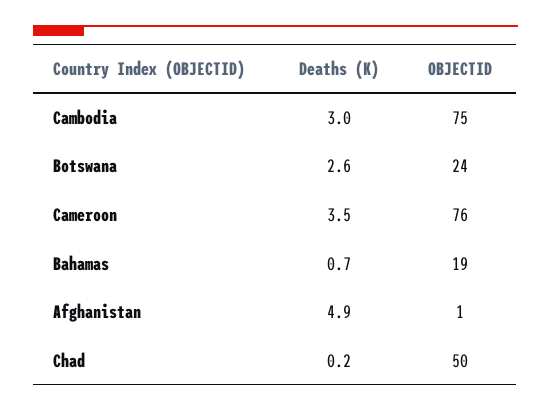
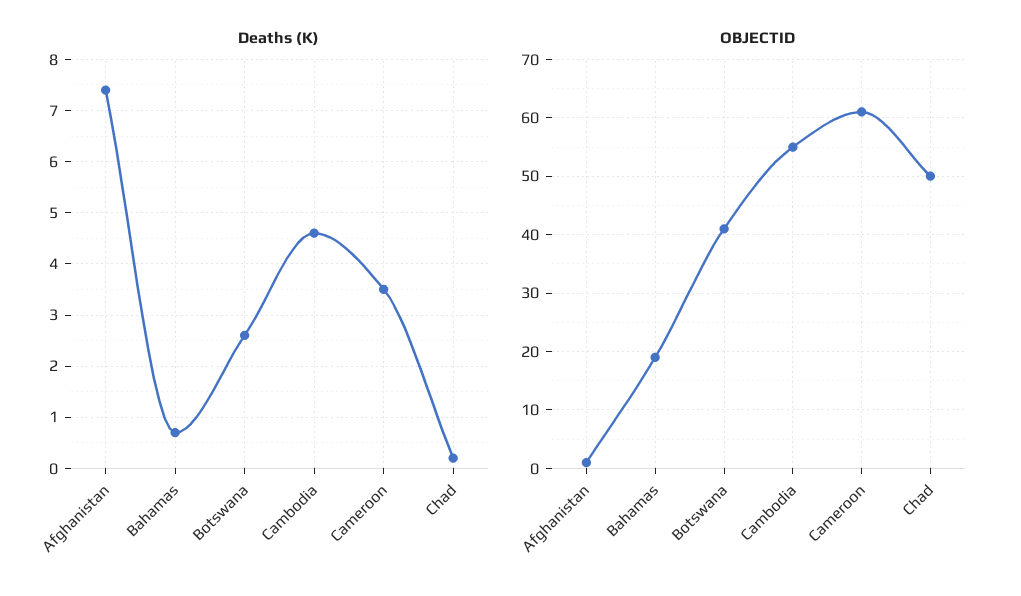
  {
    "Deaths (K)": {
-     "Cambodia": 3,
+     "Cambodia": 4.5,
      "Botswana": 2.6,
      "Cameroon": 3.5,
      "Bahamas": 0.7,
-     "Afghanistan": 4.9,
+     "Afghanistan": 7.5,
      "Chad": 0.2
    },
    "OBJECTID": {
-     "Cambodia": 75,
+     "Cambodia": 55,
-     "Botswana": 24,
+     "Botswana": 40,
-     "Cameroon": 76,
+     "Cameroon": 60,
      "Bahamas": 19,
      "Afghanistan": 1,
      "Chad": 50
    }
  }

